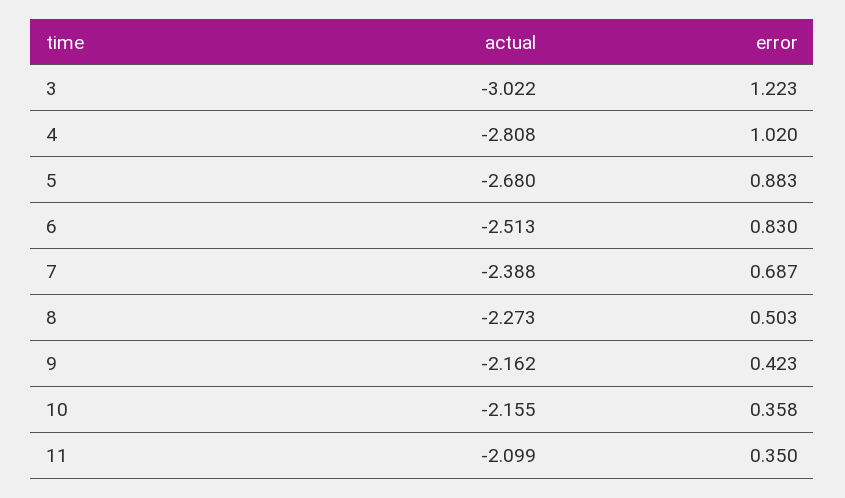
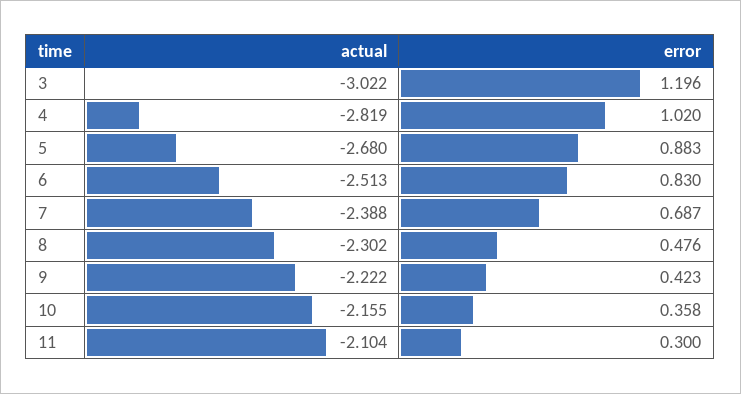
  {
    "actual": {
      "3": -3.022,
-     "4": -2.808,
+     "4": -2.819,
      "5": -2.68,
      "6": -2.513,
      "7": -2.388,
-     "8": -2.273,
+     "8": -2.302,
-     "9": -2.162,
+     "9": -2.222,
      "10": -2.155,
-     "11": -2.099
+     "11": -2.104
    },
    "error": {
-     "3": 1.223,
+     "3": 1.196,
      "4": 1.02,
      "5": 0.883,
      "6": 0.83,
      "7": 0.687,
-     "8": 0.503,
+     "8": 0.476,
      "9": 0.423,
      "10": 0.358,
-     "11": 0.35
+     "11": 0.3
    }
  }

